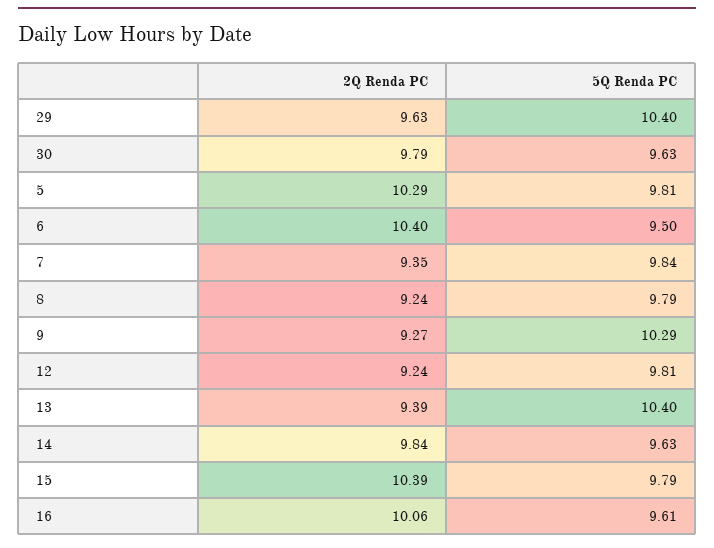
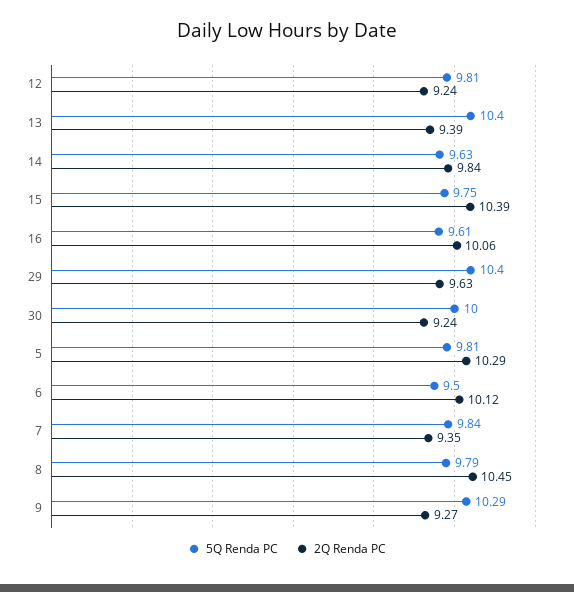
  {
    "2Q Renda PC": {
      "29": 9.63,
-     "30": 9.79,
+     "30": 9.24,
      "5": 10.29,
-     "6": 10.4,
+     "6": 10.12,
      "7": 9.35,
-     "8": 9.24,
+     "8": 10.45,
      "9": 9.27,
      "12": 9.24,
      "13": 9.39,
      "14": 9.84,
      "15": 10.39,
      "16": 10.06
    },
    "5Q Renda PC": {
      "29": 10.4,
-     "30": 9.63,
+     "30": 10,
      "5": 9.81,
      "6": 9.5,
      "7": 9.84,
      "8": 9.79,
      "9": 10.29,
      "12": 9.81,
      "13": 10.4,
      "14": 9.63,
-     "15": 9.79,
+     "15": 9.75,
      "16": 9.61
    }
  }

